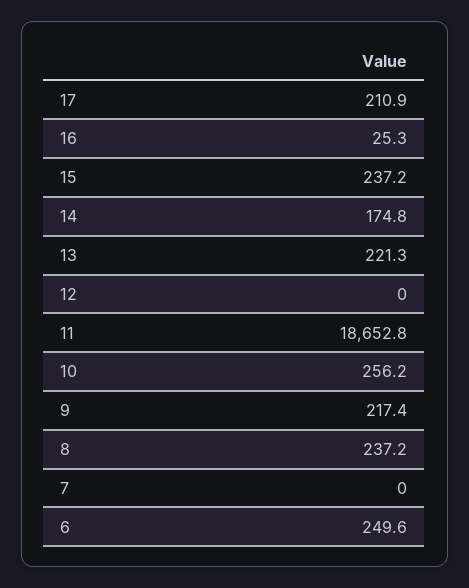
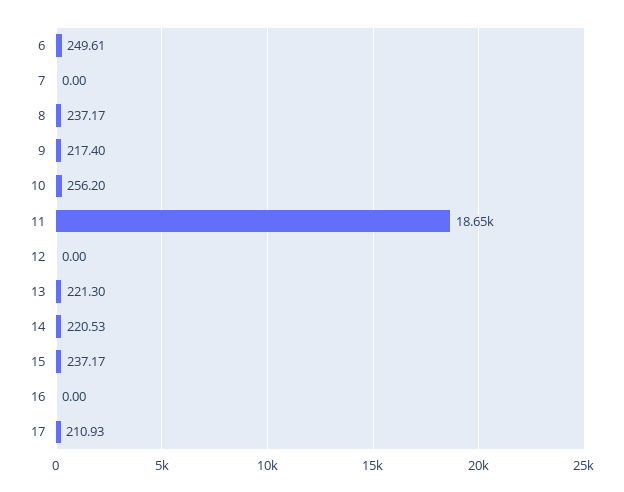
  {
    "17": 210.93,
-   "16": 25.3,
+   "16": 0,
    "15": 237.17,
-   "14": 174.8,
+   "14": 220.53,
    "13": 221.3,
    "12": 0,
    "11": 18652.8,
    "10": 256.2,
    "9": 217.4,
    "8": 237.17,
    "7": 0,
    "6": 249.61
  }

